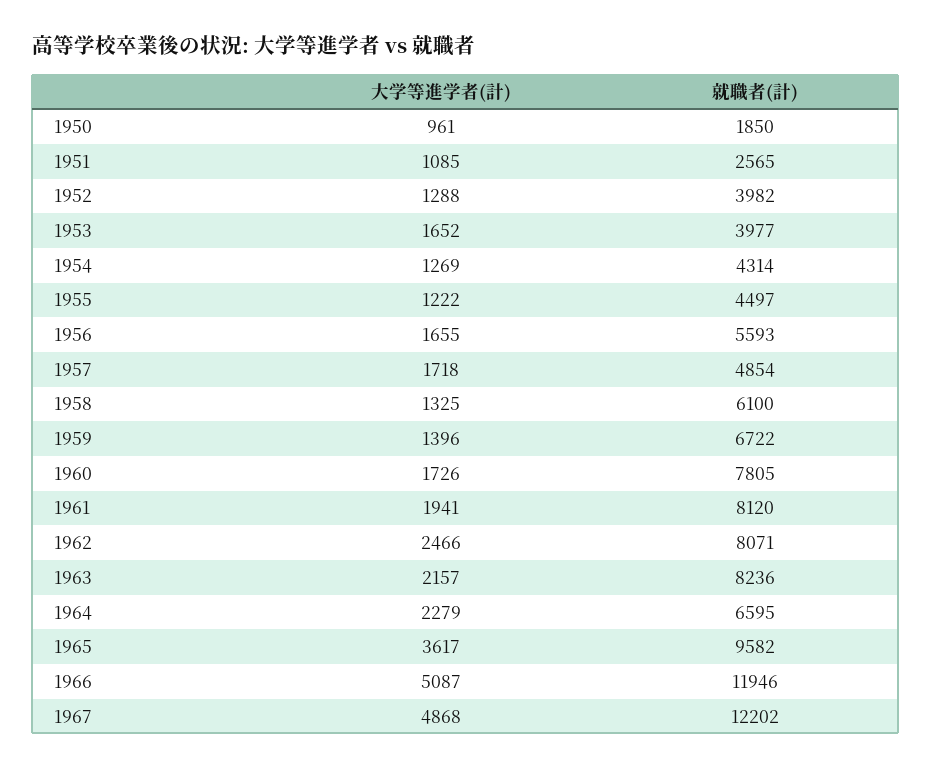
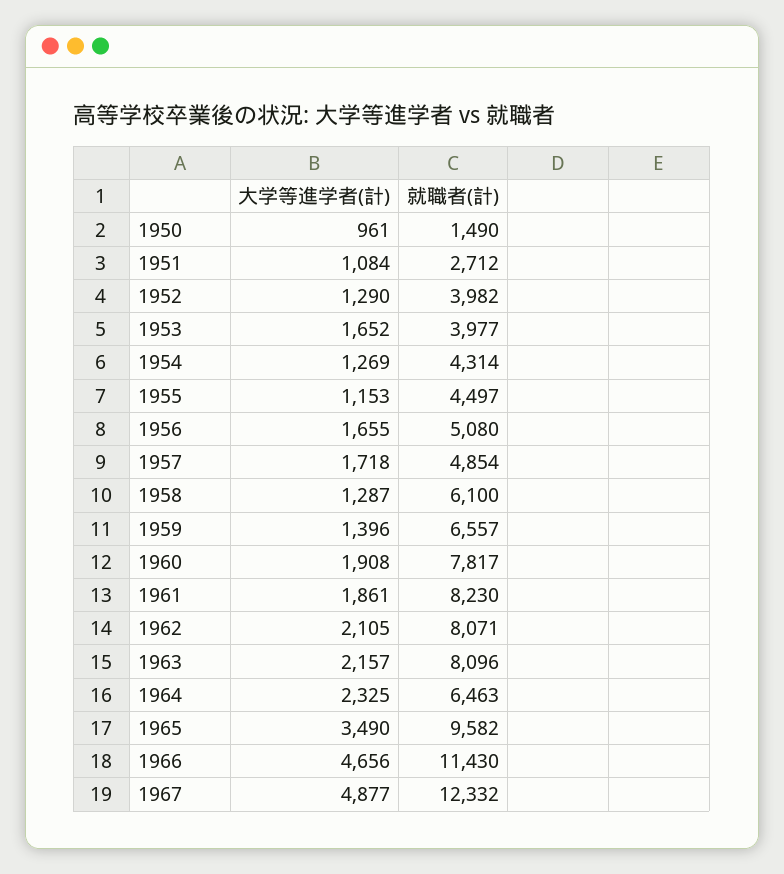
  {
    "大学等進学者(計)": {
      "1950": 961,
-     "1951": 1085,
+     "1951": 1084,
-     "1952": 1288,
+     "1952": 1290,
      "1953": 1652,
      "1954": 1269,
-     "1955": 1222,
+     "1955": 1153,
      "1956": 1655,
      "1957": 1718,
-     "1958": 1325,
+     "1958": 1287,
      "1959": 1396,
-     "1960": 1726,
+     "1960": 1908,
-     "1961": 1941,
+     "1961": 1861,
-     "1962": 2466,
+     "1962": 2105,
      "1963": 2157,
-     "1964": 2279,
+     "1964": 2325,
-     "1965": 3617,
+     "1965": 3490,
-     "1966": 5087,
+     "1966": 4656,
-     "1967": 4868
+     "1967": 4877
    },
    "就職者(計)": {
-     "1950": 1850,
+     "1950": 1490,
-     "1951": 2565,
+     "1951": 2712,
      "1952": 3982,
      "1953": 3977,
      "1954": 4314,
      "1955": 4497,
-     "1956": 5593,
+     "1956": 5080,
      "1957": 4854,
      "1958": 6100,
-     "1959": 6722,
+     "1959": 6557,
-     "1960": 7805,
+     "1960": 7817,
-     "1961": 8120,
+     "1961": 8230,
      "1962": 8071,
-     "1963": 8236,
+     "1963": 8096,
-     "1964": 6595,
+     "1964": 6463,
      "1965": 9582,
-     "1966": 11946,
+     "1966": 11430,
-     "1967": 12202
+     "1967": 12332
    }
  }

